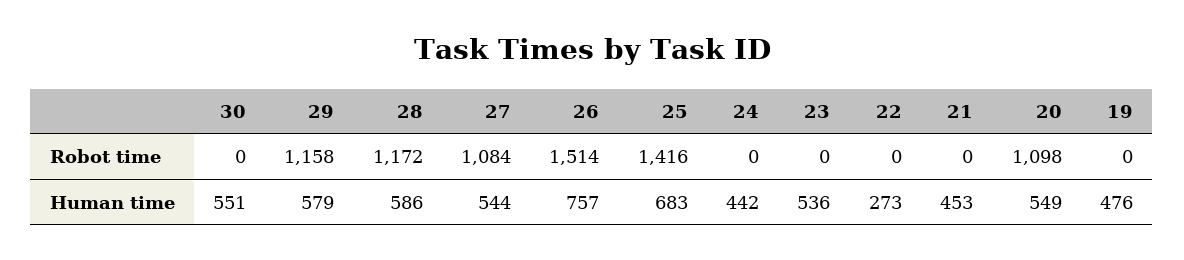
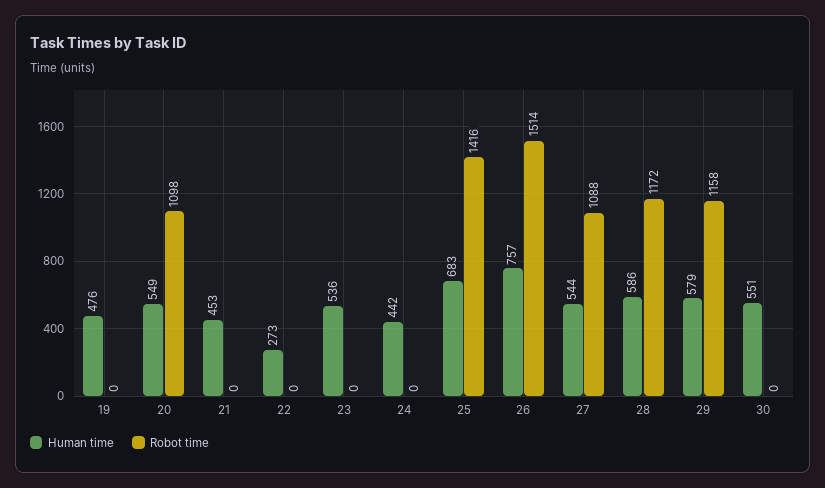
  {
    "Robot time": {
      "30": 0,
      "29": 1158,
      "28": 1172,
-     "27": 1084,
+     "27": 1088,
      "26": 1514,
      "25": 1416,
      "24": 0,
      "23": 0,
      "22": 0,
      "21": 0,
      "20": 1098,
      "19": 0
    },
    "Human time": {
      "30": 551,
      "29": 579,
      "28": 586,
      "27": 544,
      "26": 757,
      "25": 683,
      "24": 442,
      "23": 536,
      "22": 273,
      "21": 453,
      "20": 549,
      "19": 476
    }
  }

